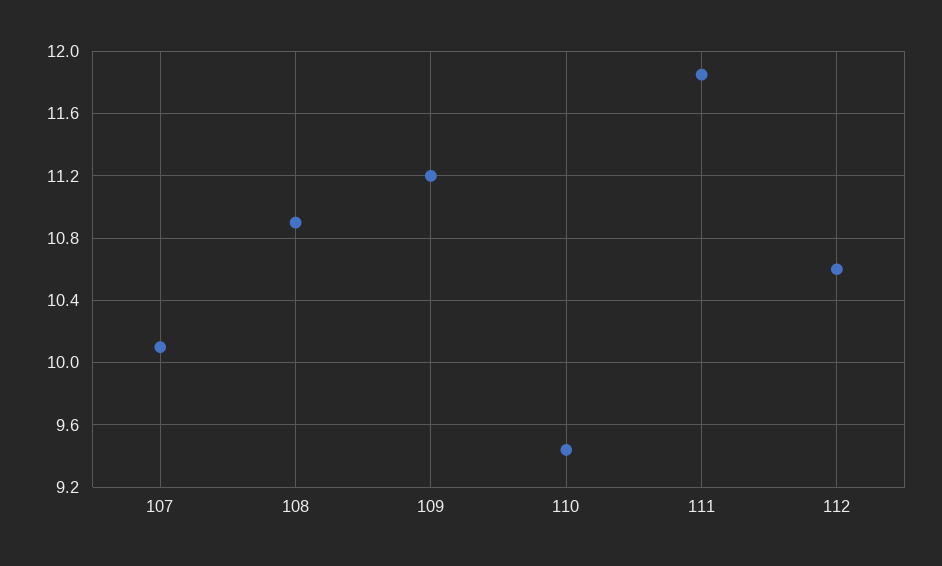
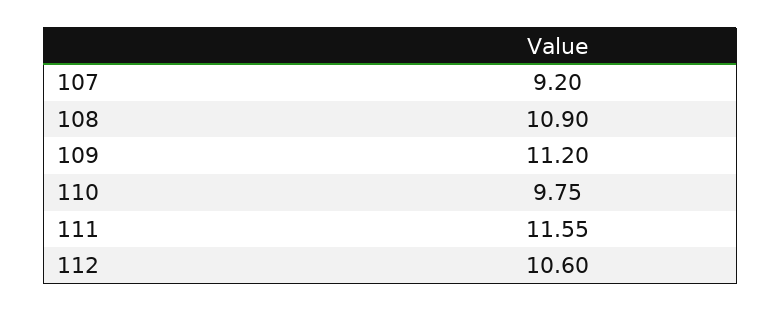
  {
-   "107": 10.1,
+   "107": 9.2,
    "108": 10.9,
    "109": 11.2,
-   "110": 9.45,
+   "110": 9.75,
-   "111": 11.85,
+   "111": 11.55,
    "112": 10.6
  }

